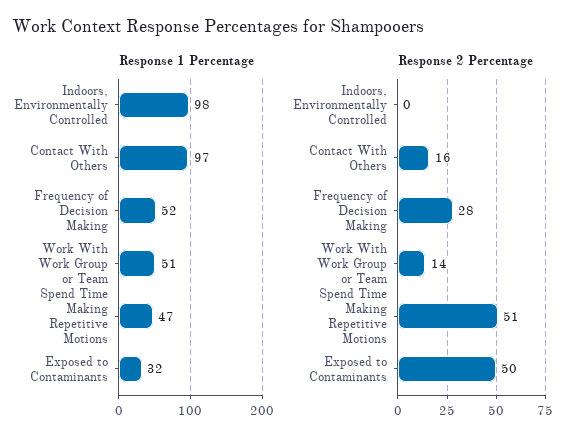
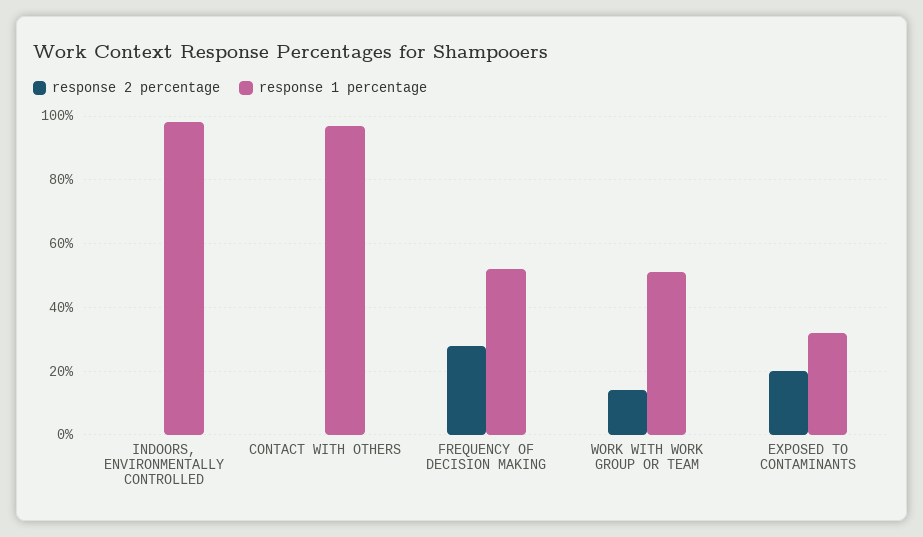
  {
    "Response 1 Percentage": {
      "Indoors, Environmentally Controlled": 98,
      "Contact With Others": 97,
      "Frequency of Decision Making": 52,
      "Work With Work Group or Team": 51,
-     "Spend Time Making Repetitive Motions": 47,
      "Exposed to Contaminants": 32
    },
    "Response 2 Percentage": {
      "Indoors, Environmentally Controlled": 0,
-     "Contact With Others": 16,
+     "Contact With Others": 0,
      "Frequency of Decision Making": 28,
      "Work With Work Group or Team": 14,
-     "Spend Time Making Repetitive Motions": 51,
-     "Exposed to Contaminants": 50
+     "Exposed to Contaminants": 20
    }
  }

